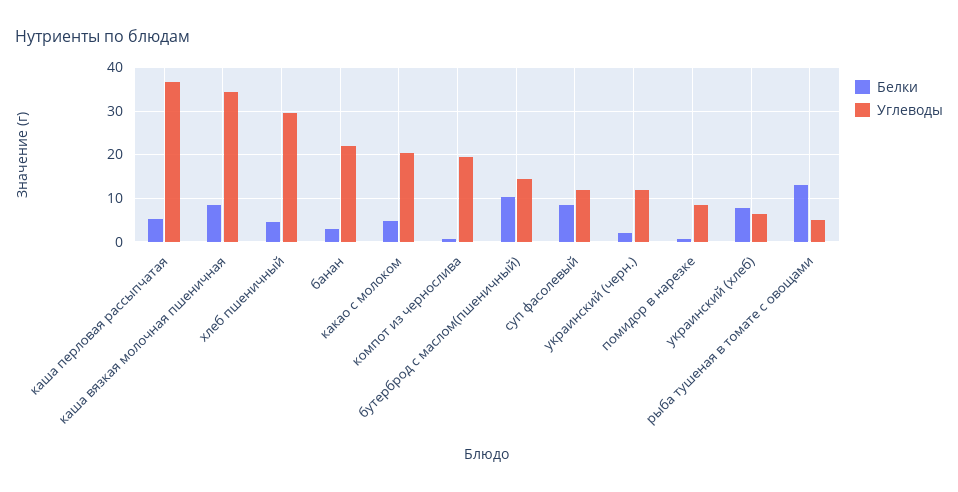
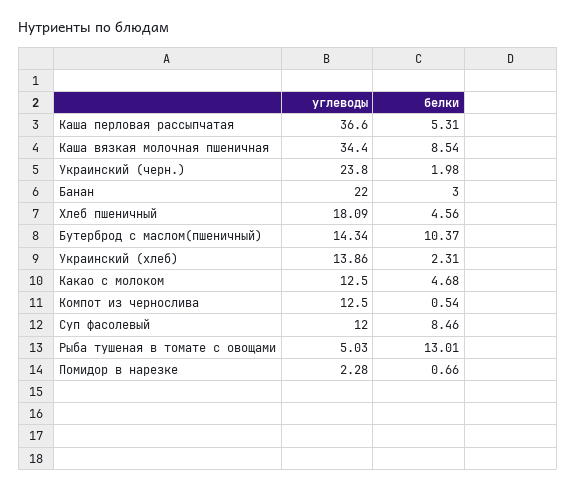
  {
    "Белки": {
      "каша перловая рассыпчатая": 5.31,
      "каша вязкая молочная пшеничная": 8.54,
      "хлеб пшеничный": 4.56,
      "банан": 3,
      "какао с молоком": 4.68,
      "компот из чернослива": 0.54,
      "бутерброд с маслом(пшеничный)": 10.37,
      "суп фасолевый": 8.46,
      "украинский (черн.)": 1.98,
      "помидор в нарезке": 0.66,
-     "украинский (хлеб)": 8,
+     "украинский (хлеб)": 2.31,
      "рыба тушеная в томате с овощами": 13.01
    },
    "Углеводы": {
      "каша перловая рассыпчатая": 36.6,
      "каша вязкая молочная пшеничная": 34.4,
-     "хлеб пшеничный": 30,
+     "хлеб пшеничный": 18.09,
      "банан": 22,
-     "какао с молоком": 20,
+     "какао с молоком": 12.5,
-     "компот из чернослива": 20,
+     "компот из чернослива": 12.5,
      "бутерброд с маслом(пшеничный)": 14.34,
      "суп фасолевый": 12,
-     "украинский (черн.)": 12,
+     "украинский (черн.)": 23.8,
-     "помидор в нарезке": 8,
+     "помидор в нарезке": 2.28,
-     "украинский (хлеб)": 6,
+     "украинский (хлеб)": 13.86,
      "рыба тушеная в томате с овощами": 5.03
    }
  }

